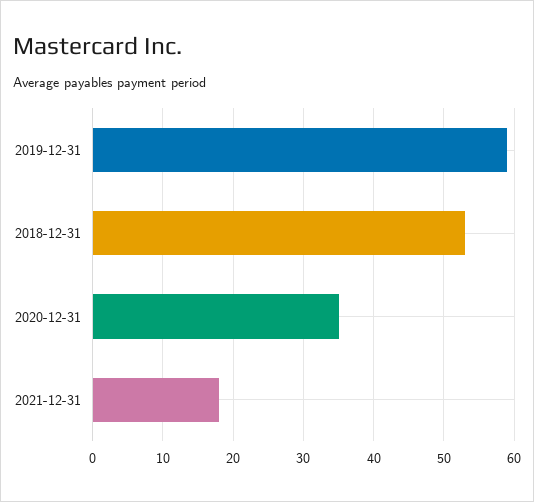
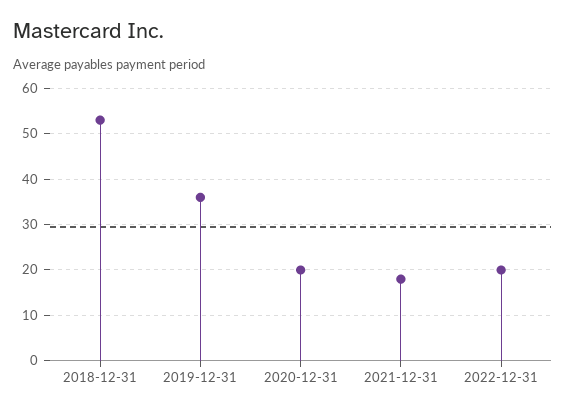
  {
-   "2019-12-31": 59,
+   "2019-12-31": 35,
    "2018-12-31": 53,
-   "2020-12-31": 35,
+   "2020-12-31": 20,
-   "2021-12-31": 18
+   "2021-12-31": 18,
+   "2022-12-31": 20
  }

